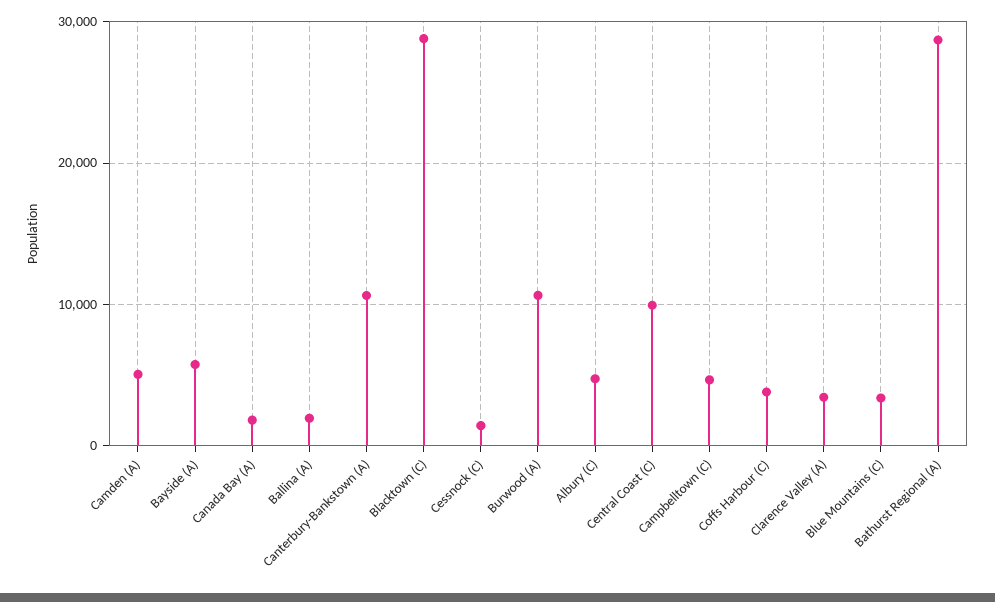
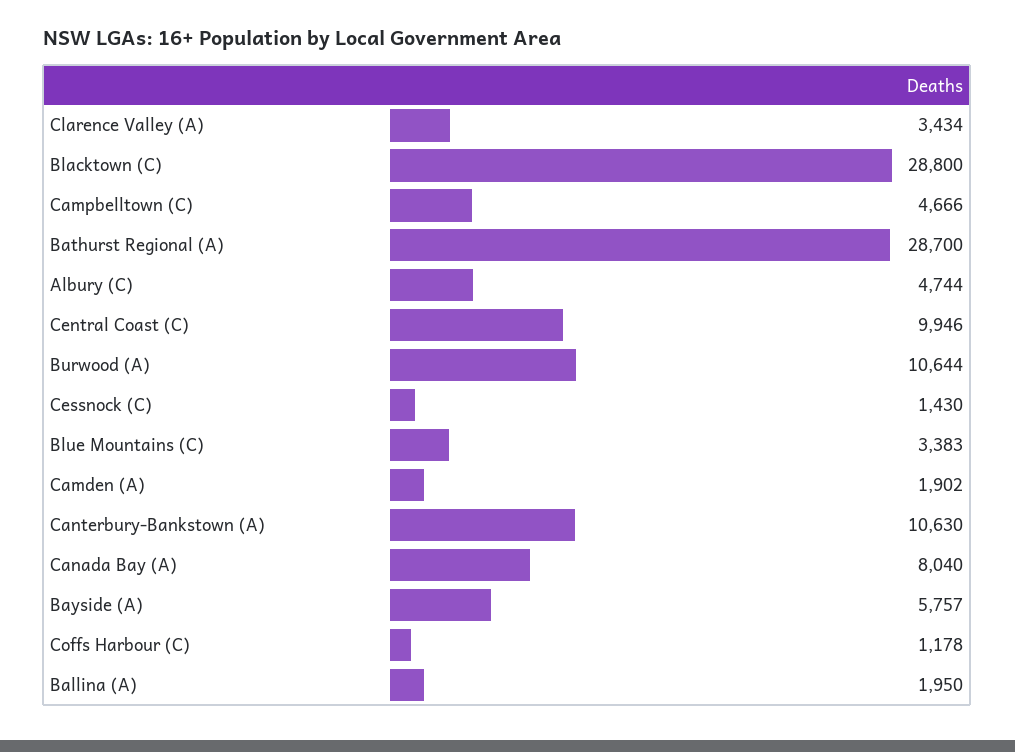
  {
-   "Camden (A)": 5000,
+   "Camden (A)": 1902,
    "Bayside (A)": 5757,
-   "Canada Bay (A)": 2000,
+   "Canada Bay (A)": 8040,
    "Ballina (A)": 1950,
    "Canterbury-Bankstown (A)": 10630,
    "Blacktown (C)": 28800,
    "Cessnock (C)": 1430,
    "Burwood (A)": 10644,
    "Albury (C)": 4744,
    "Central Coast (C)": 9946,
    "Campbelltown (C)": 4666,
-   "Coffs Harbour (C)": 4000,
+   "Coffs Harbour (C)": 1178,
    "Clarence Valley (A)": 3434,
    "Blue Mountains (C)": 3383,
    "Bathurst Regional (A)": 28700
  }

